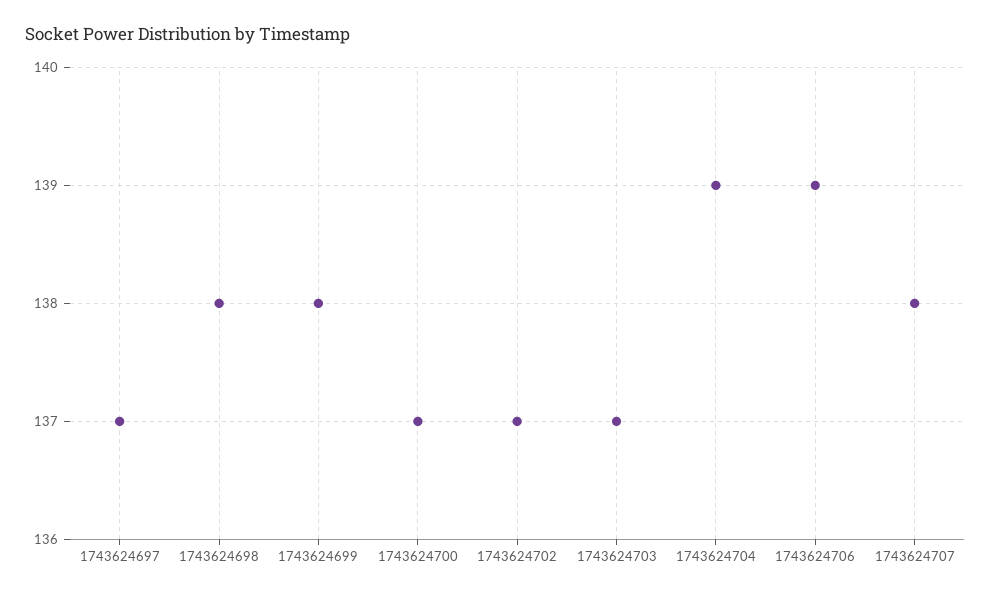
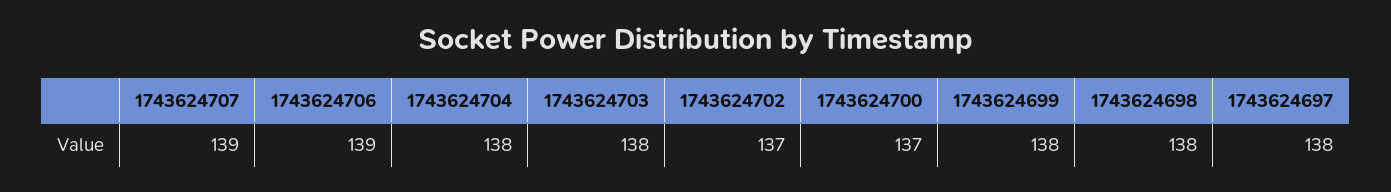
  {
-   "1743624697": 137,
+   "1743624697": 138,
    "1743624698": 138,
    "1743624699": 138,
    "1743624700": 137,
    "1743624702": 137,
-   "1743624703": 137,
+   "1743624703": 138,
-   "1743624704": 139,
+   "1743624704": 138,
    "1743624706": 139,
-   "1743624707": 138
+   "1743624707": 139
  }

